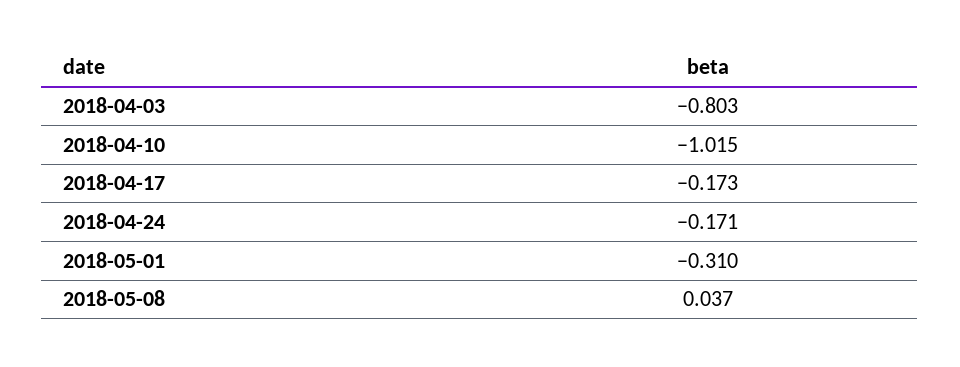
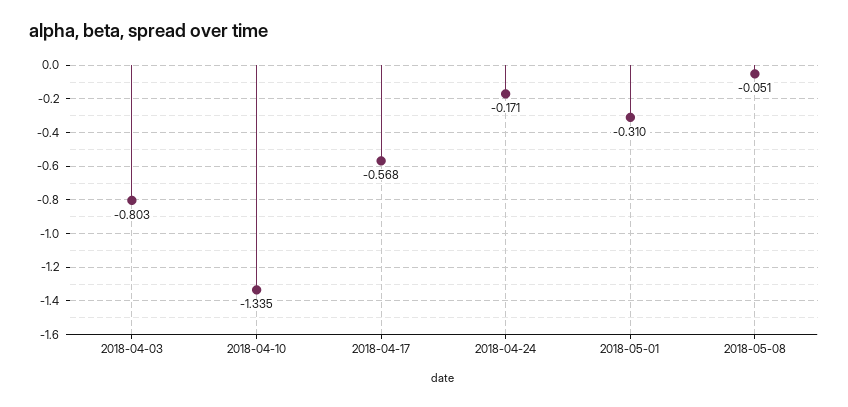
  {
    "2018-04-03": -0.803,
-   "2018-04-10": -1.015,
+   "2018-04-10": -1.335,
-   "2018-04-17": -0.173,
+   "2018-04-17": -0.568,
    "2018-04-24": -0.171,
    "2018-05-01": -0.31,
-   "2018-05-08": 0.037
+   "2018-05-08": -0.051
  }

